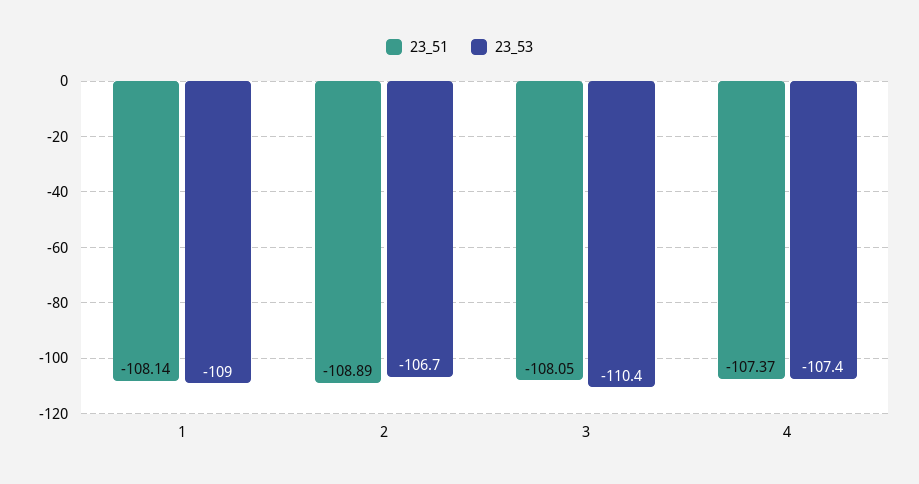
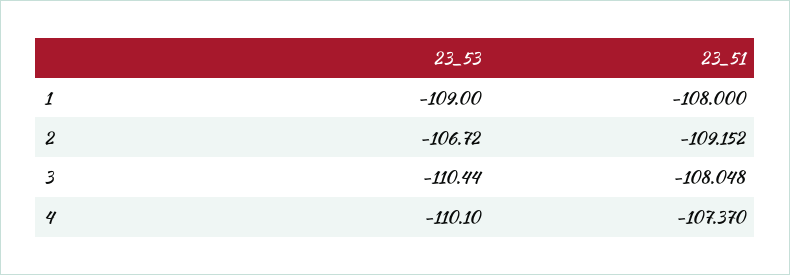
  {
    "23_51": {
-     "1": -108.14,
+     "1": -108,
-     "2": -108.89,
+     "2": -109.152,
      "3": -108.048,
      "4": -107.37
    },
    "23_53": {
      "1": -109,
      "2": -106.72,
      "3": -110.44,
-     "4": -107.4
+     "4": -110.1
    }
  }

